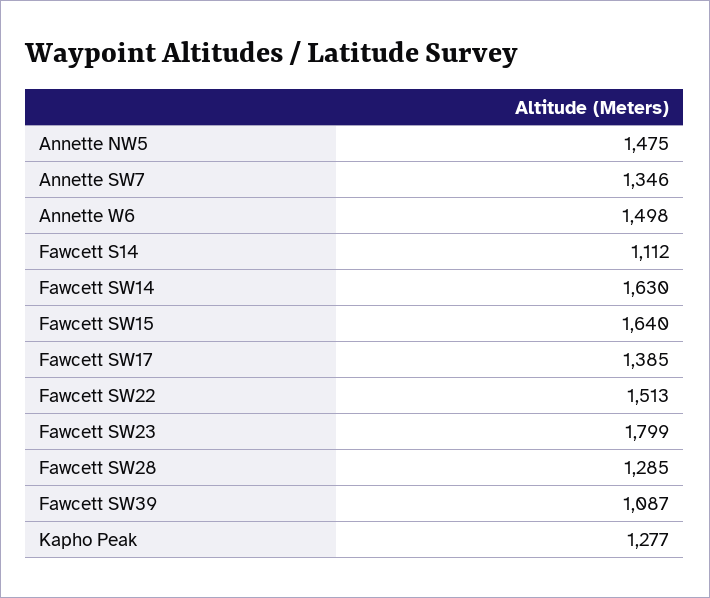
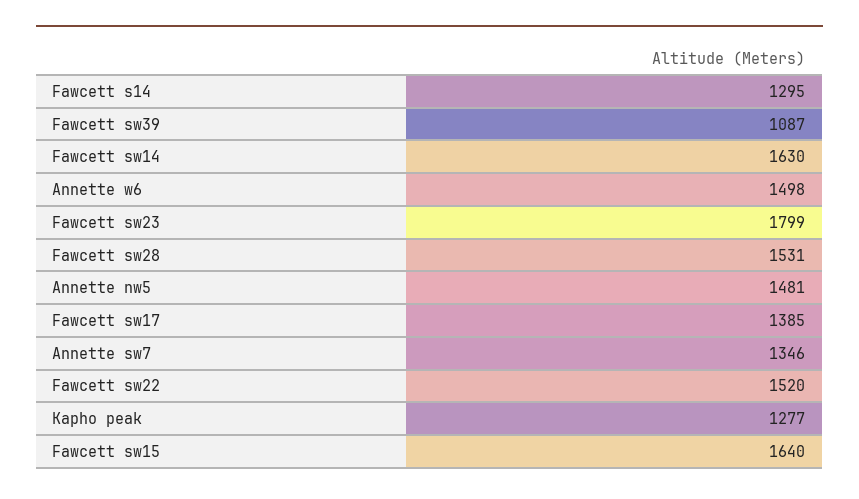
  {
-   "Annette NW5": 1475,
+   "Annette NW5": 1481,
    "Annette SW7": 1346,
    "Annette W6": 1498,
-   "Fawcett S14": 1112,
+   "Fawcett S14": 1295,
    "Fawcett SW14": 1630,
    "Fawcett SW15": 1640,
    "Fawcett SW17": 1385,
-   "Fawcett SW22": 1513,
+   "Fawcett SW22": 1520,
    "Fawcett SW23": 1799,
-   "Fawcett SW28": 1285,
+   "Fawcett SW28": 1531,
    "Fawcett SW39": 1087,
    "Kapho Peak": 1277
  }

